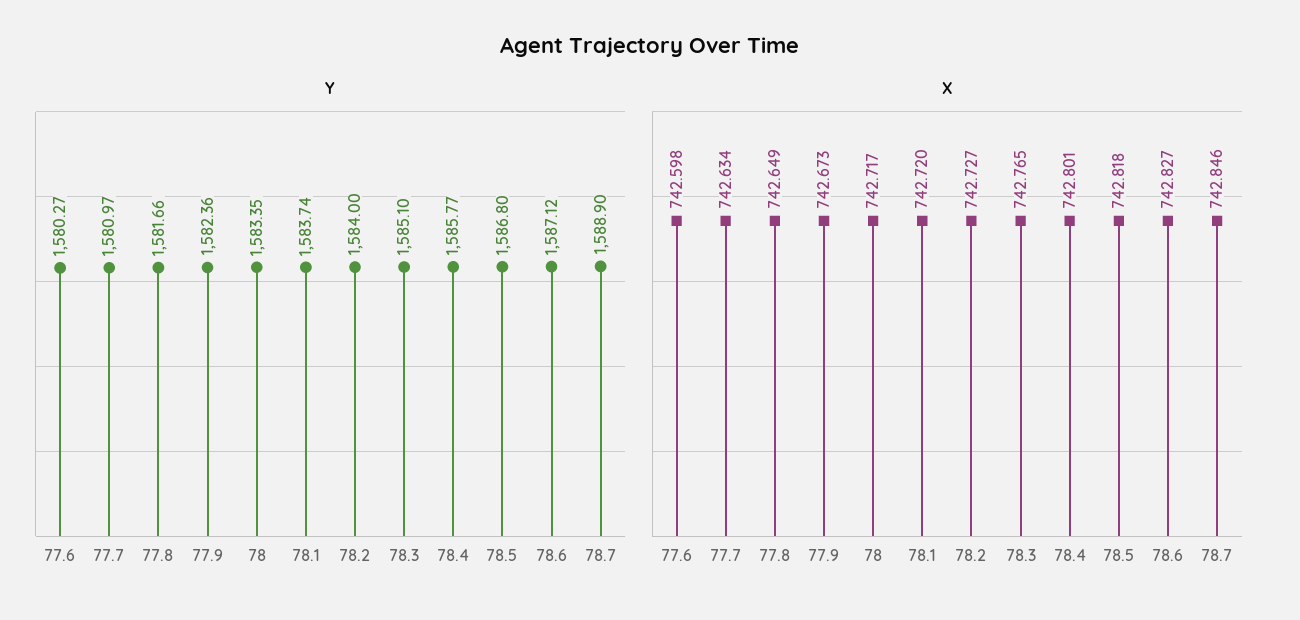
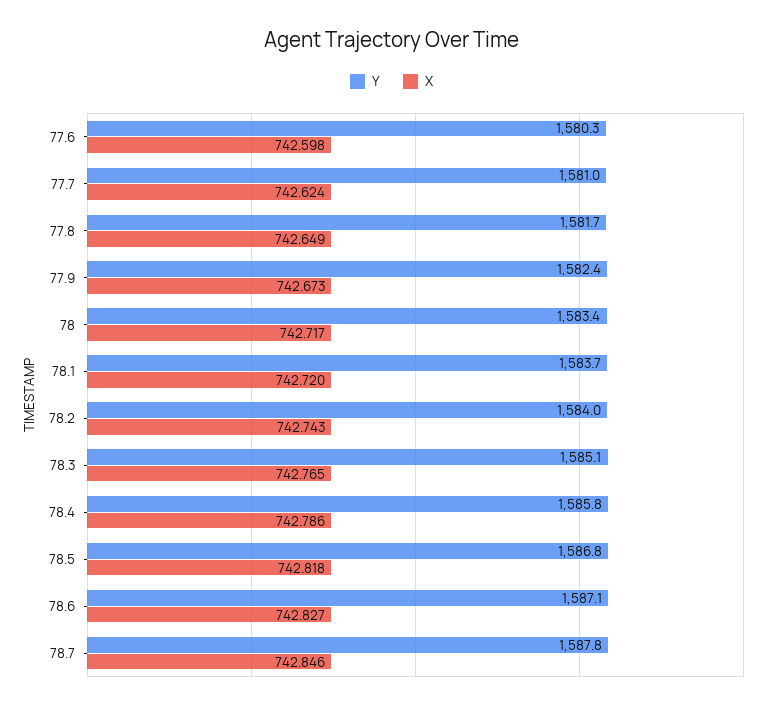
  {
    "Y": {
      "77.6": 1580.27,
      "77.7": 1580.97,
      "77.8": 1581.66,
      "77.9": 1582.36,
      "78": 1583.35,
      "78.1": 1583.74,
      "78.2": 1584,
      "78.3": 1585.1,
      "78.4": 1585.77,
      "78.5": 1586.8,
      "78.6": 1587.12,
-     "78.7": 1588.9
+     "78.7": 1587.8
    },
    "X": {
      "77.6": 742.598,
-     "77.7": 742.634,
+     "77.7": 742.624,
      "77.8": 742.649,
      "77.9": 742.673,
      "78": 742.717,
      "78.1": 742.72,
-     "78.2": 742.727,
+     "78.2": 742.743,
      "78.3": 742.765,
-     "78.4": 742.801,
+     "78.4": 742.786,
      "78.5": 742.818,
      "78.6": 742.827,
      "78.7": 742.846
    }
  }

